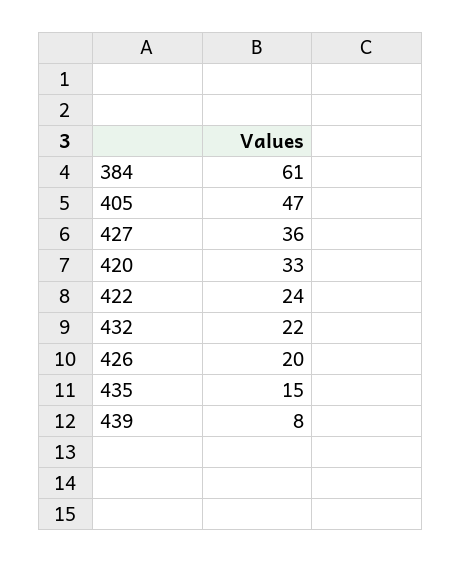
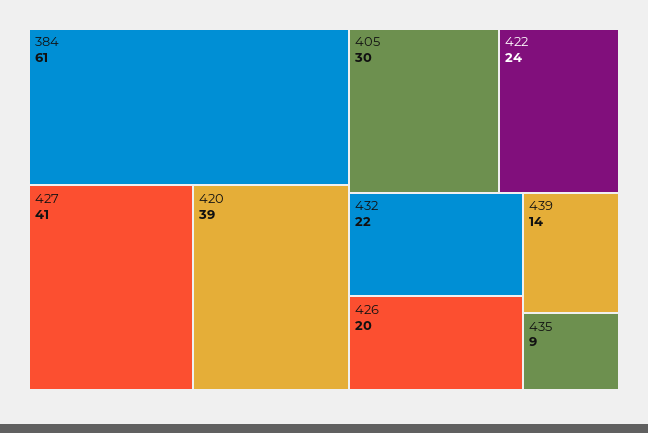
  {
    "384": 61,
-   "405": 47,
+   "405": 30,
-   "427": 36,
+   "427": 41,
-   "420": 33,
+   "420": 39,
    "422": 24,
    "432": 22,
    "426": 20,
-   "435": 15,
+   "435": 9,
-   "439": 8
+   "439": 14
  }

